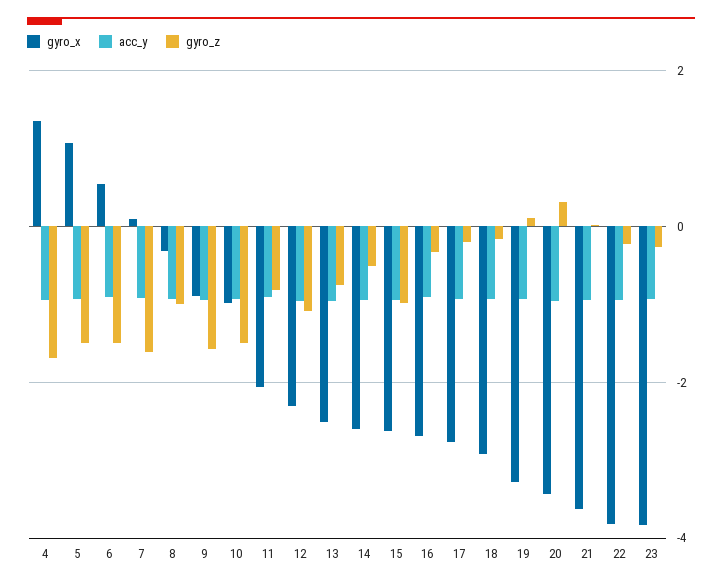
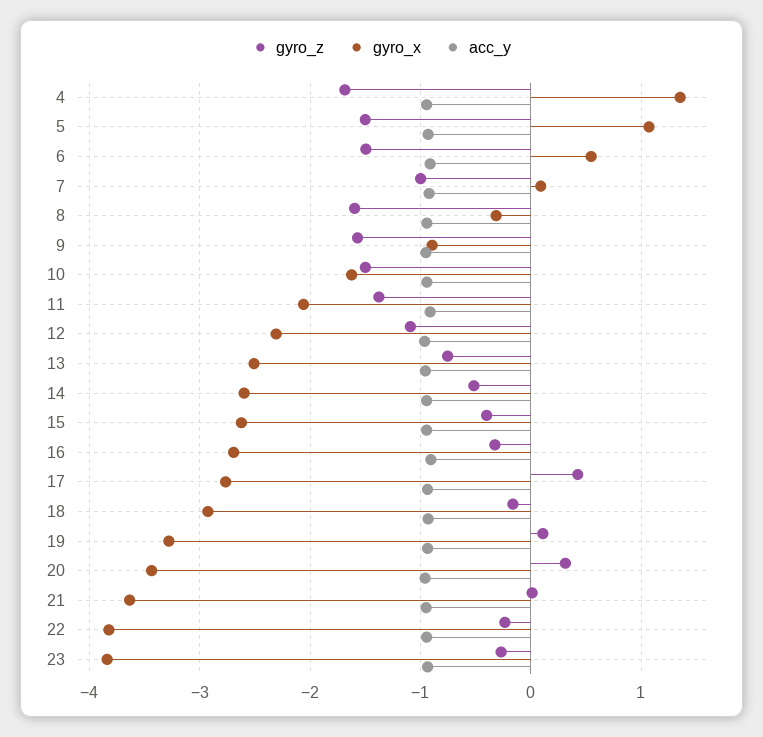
  {
    "gyro_x": {
      "4": 1.4,
      "5": 1.1,
      "6": 0.5,
      "7": 0.1,
      "8": -0.3,
      "9": -0.9,
-     "10": -1,
+     "10": -1.6,
      "11": -2.1,
      "12": -2.3,
      "13": -2.5,
      "14": -2.6,
      "15": -2.6,
      "16": -2.7,
      "17": -2.8,
      "18": -2.9,
      "19": -3.3,
      "20": -3.4,
      "21": -3.6,
      "22": -3.8,
      "23": -3.8
    },
    "acc_y": {
      "4": -0.9,
      "5": -0.9,
      "6": -0.9,
      "7": -0.9,
      "8": -0.9,
      "9": -1,
      "10": -0.9,
      "11": -0.9,
      "12": -1,
      "13": -1,
      "14": -0.9,
      "15": -0.9,
      "16": -0.9,
      "17": -0.9,
      "18": -0.9,
      "19": -0.9,
      "20": -1,
      "21": -0.9,
      "22": -0.9,
      "23": -0.9
    },
    "gyro_z": {
      "4": -1.7,
      "5": -1.5,
      "6": -1.5,
-     "7": -1.6,
+     "7": -1,
-     "8": -1,
+     "8": -1.6,
      "9": -1.6,
      "10": -1.5,
-     "11": -0.8,
+     "11": -1.4,
      "12": -1.1,
      "13": -0.8,
      "14": -0.5,
-     "15": -1,
+     "15": -0.4,
      "16": -0.3,
-     "17": -0.2,
+     "17": 0.4,
      "18": -0.2,
      "19": 0.1,
      "20": 0.3,
      "21": 0,
      "22": -0.2,
      "23": -0.3
    }
  }

